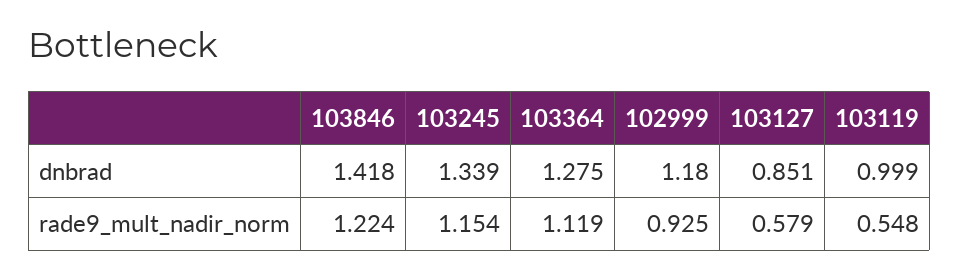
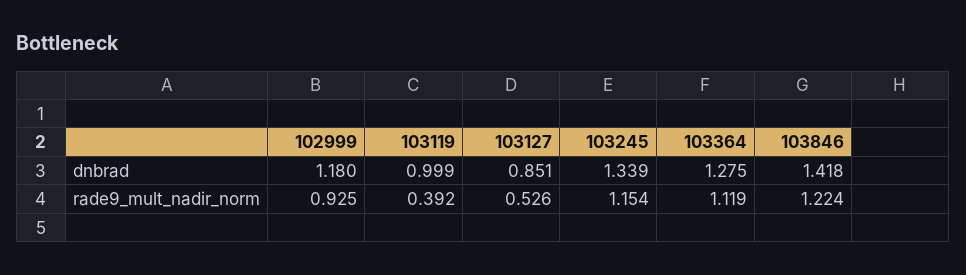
  {
    "103846": {
      "dnbrad": 1.418,
      "rade9_mult_nadir_norm": 1.224
    },
    "103245": {
      "dnbrad": 1.339,
      "rade9_mult_nadir_norm": 1.154
    },
    "103364": {
      "dnbrad": 1.275,
      "rade9_mult_nadir_norm": 1.119
    },
    "102999": {
      "dnbrad": 1.18,
      "rade9_mult_nadir_norm": 0.925
    },
    "103127": {
      "dnbrad": 0.851,
-     "rade9_mult_nadir_norm": 0.579
+     "rade9_mult_nadir_norm": 0.526
    },
    "103119": {
      "dnbrad": 0.999,
-     "rade9_mult_nadir_norm": 0.548
+     "rade9_mult_nadir_norm": 0.392
    }
  }

